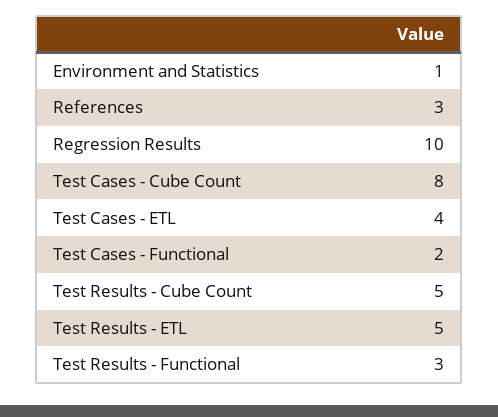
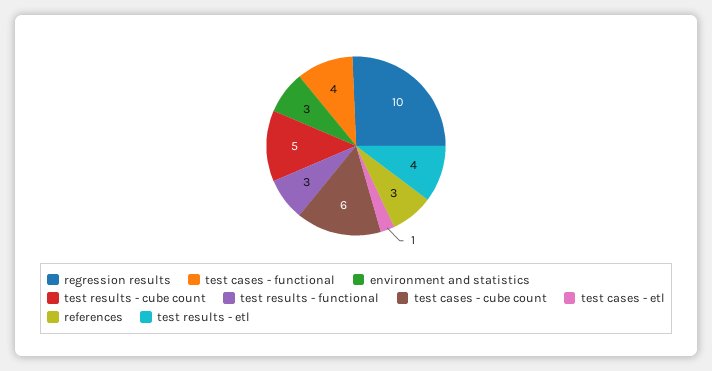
  {
-   "Environment and Statistics": 1,
+   "Environment and Statistics": 3,
    "References": 3,
    "Regression Results": 10,
-   "Test Cases - Cube Count": 8,
+   "Test Cases - Cube Count": 6,
-   "Test Cases - ETL": 4,
+   "Test Cases - ETL": 1,
-   "Test Cases - Functional": 2,
+   "Test Cases - Functional": 4,
    "Test Results - Cube Count": 5,
-   "Test Results - ETL": 5,
+   "Test Results - ETL": 4,
    "Test Results - Functional": 3
  }

